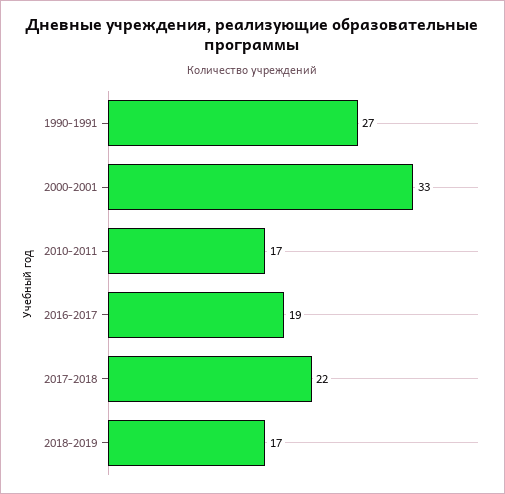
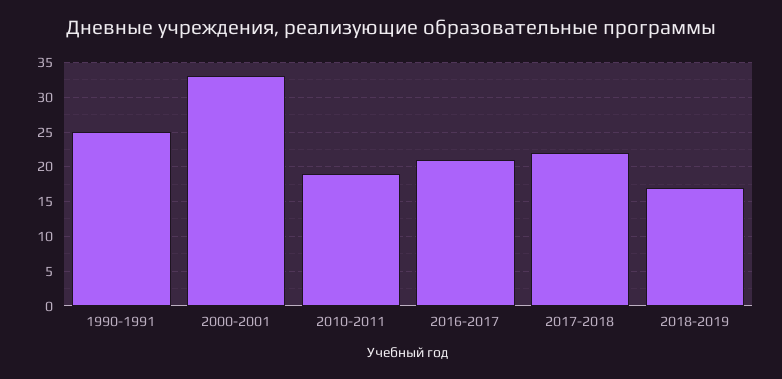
  {
-   "1990-1991": 27,
+   "1990-1991": 25,
    "2000-2001": 33,
-   "2010-2011": 17,
+   "2010-2011": 19,
-   "2016-2017": 19,
+   "2016-2017": 21,
    "2017-2018": 22,
    "2018-2019": 17
  }

